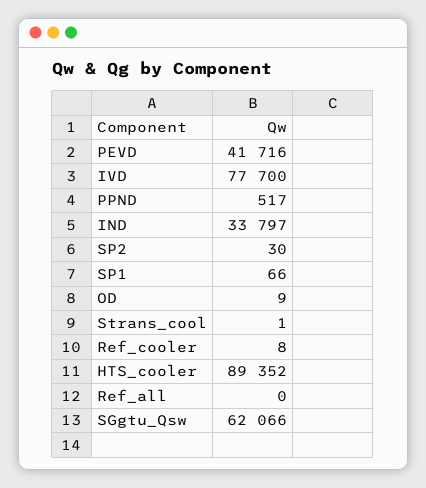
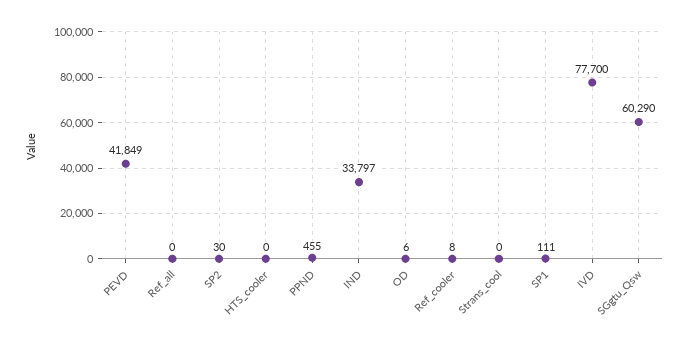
  {
-   "PEVD": 41716,
+   "PEVD": 41849,
    "IVD": 77700,
-   "PPND": 517,
+   "PPND": 455,
    "IND": 33797,
    "SP2": 30,
-   "SP1": 66,
+   "SP1": 111,
-   "OD": 9,
+   "OD": 6,
-   "Strans_cool": 1,
+   "Strans_cool": 0,
    "Ref_cooler": 8,
-   "HTS_cooler": 89352,
+   "HTS_cooler": 0,
    "Ref_all": 0,
-   "SGgtu_Qsw": 62066
+   "SGgtu_Qsw": 60290
  }

